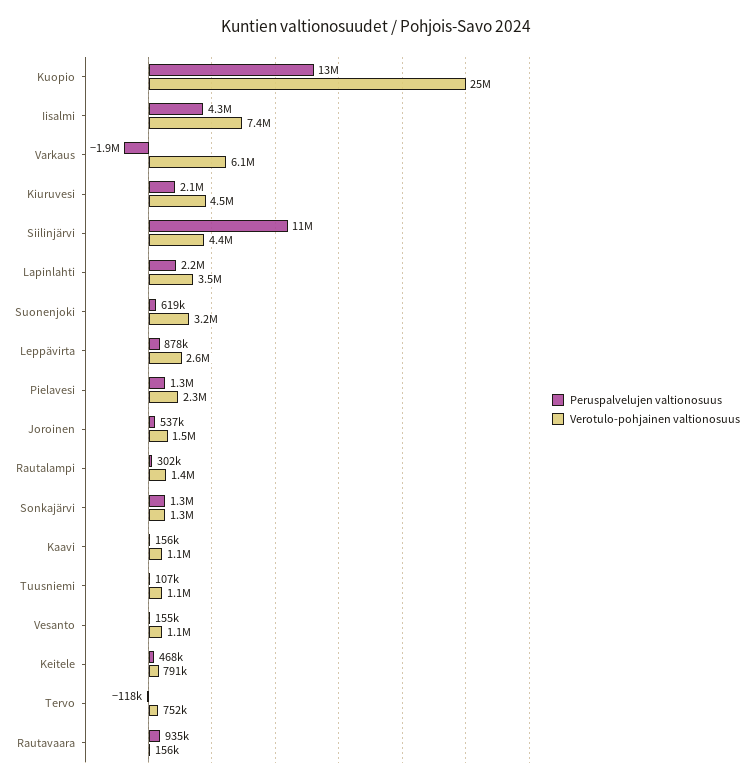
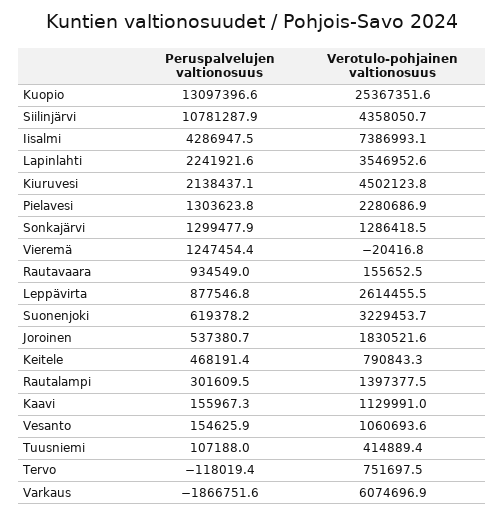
  {
    "Peruspalvelujen valtionosuus": {
      "Kuopio": 13097396.6,
      "Iisalmi": 4286947.5,
      "Varkaus": -1866751.6,
      "Kiuruvesi": 2138437.1,
      "Siilinjärvi": 10781287.9,
      "Lapinlahti": 2241921.6,
      "Suonenjoki": 619378.2,
      "Leppävirta": 877546.8,
      "Pielavesi": 1303623.8,
      "Joroinen": 537380.7,
      "Rautalampi": 301609.5,
      "Sonkajärvi": 1299477.9,
      "Kaavi": 155967.3,
      "Tuusniemi": 107188,
      "Vesanto": 154625.9,
      "Keitele": 468191.4,
      "Tervo": -118019.4,
-     "Rautavaara": 934549
+     "Rautavaara": 934549,
+     "Vieremä": 1247454.4
    },
    "Verotulo-pohjainen valtionosuus": {
      "Kuopio": 25367351.6,
      "Iisalmi": 7386993.1,
      "Varkaus": 6074696.9,
      "Kiuruvesi": 4502123.8,
      "Siilinjärvi": 4358050.7,
      "Lapinlahti": 3546952.6,
      "Suonenjoki": 3229453.7,
      "Leppävirta": 2614455.5,
      "Pielavesi": 2280686.9,
-     "Joroinen": 1500000,
+     "Joroinen": 1830521.6,
      "Rautalampi": 1397377.5,
      "Sonkajärvi": 1286418.5,
      "Kaavi": 1129991,
-     "Tuusniemi": 1100000,
+     "Tuusniemi": 414889.4,
      "Vesanto": 1060693.6,
      "Keitele": 790843.3,
      "Tervo": 751697.5,
-     "Rautavaara": 155652.5
+     "Rautavaara": 155652.5,
+     "Vieremä": -20416.8
    }
  }

